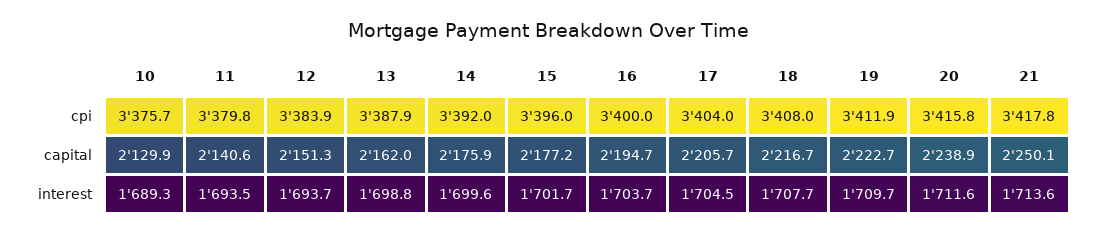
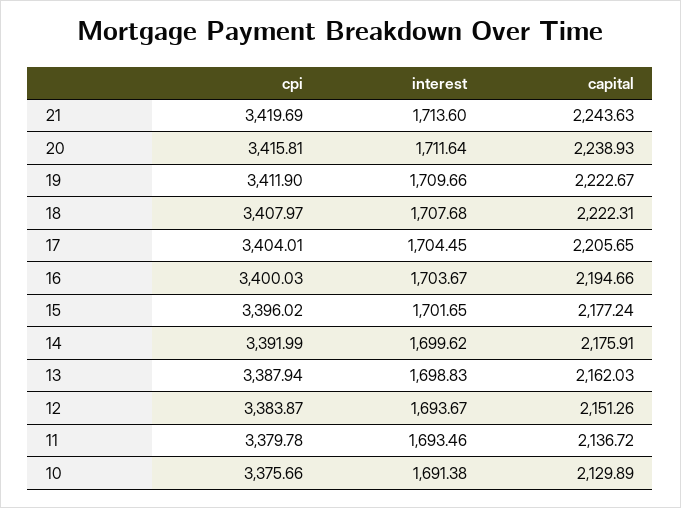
  {
    "10": {
      "cpi": 3375.66,
      "capital": 2129.89,
-     "interest": 1689.3
+     "interest": 1691.38
    },
    "11": {
      "cpi": 3379.78,
-     "capital": 2140.6,
+     "capital": 2136.72,
      "interest": 1693.46
    },
    "12": {
      "cpi": 3383.87,
      "capital": 2151.26,
      "interest": 1693.67
    },
    "13": {
      "cpi": 3387.94,
      "capital": 2162.03,
      "interest": 1698.83
    },
    "14": {
      "cpi": 3391.99,
      "capital": 2175.91,
      "interest": 1699.62
    },
    "15": {
      "cpi": 3396.02,
      "capital": 2177.24,
      "interest": 1701.65
    },
    "16": {
      "cpi": 3400.03,
      "capital": 2194.66,
      "interest": 1703.67
    },
    "17": {
      "cpi": 3404.01,
      "capital": 2205.65,
      "interest": 1704.45
    },
    "18": {
      "cpi": 3407.97,
-     "capital": 2216.7,
+     "capital": 2222.31,
      "interest": 1707.68
    },
    "19": {
      "cpi": 3411.9,
      "capital": 2222.67,
      "interest": 1709.66
    },
    "20": {
      "cpi": 3415.81,
      "capital": 2238.93,
      "interest": 1711.64
    },
    "21": {
-     "cpi": 3417.8,
+     "cpi": 3419.69,
-     "capital": 2250.1,
+     "capital": 2243.63,
      "interest": 1713.6
    }
  }

